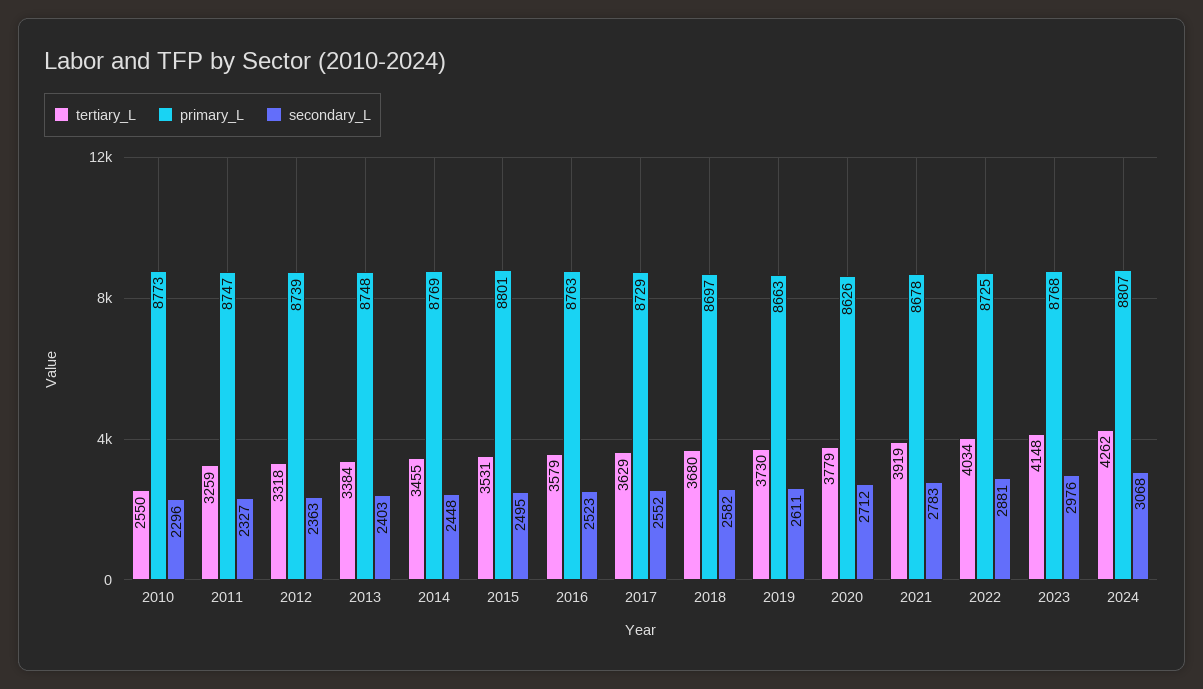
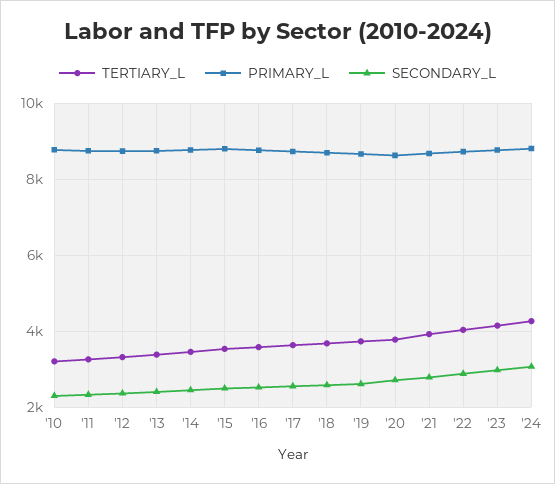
  {
    "tertiary_L": {
-     "2010": 2550,
+     "2010": 3200,
      "2011": 3259,
      "2012": 3318,
      "2013": 3384,
      "2014": 3455,
      "2015": 3531,
      "2016": 3579,
      "2017": 3629,
      "2018": 3680,
      "2019": 3730,
      "2020": 3779,
      "2021": 3919,
      "2022": 4034,
      "2023": 4148,
      "2024": 4262
    },
    "primary_L": {
      "2010": 8773,
      "2011": 8747,
      "2012": 8739,
      "2013": 8748,
      "2014": 8769,
      "2015": 8801,
      "2016": 8763,
      "2017": 8729,
      "2018": 8697,
      "2019": 8663,
      "2020": 8626,
      "2021": 8678,
      "2022": 8725,
      "2023": 8768,
      "2024": 8807
    },
    "secondary_L": {
      "2010": 2296,
      "2011": 2327,
      "2012": 2363,
      "2013": 2403,
      "2014": 2448,
      "2015": 2495,
      "2016": 2523,
      "2017": 2552,
      "2018": 2582,
      "2019": 2611,
      "2020": 2712,
      "2021": 2783,
      "2022": 2881,
      "2023": 2976,
      "2024": 3068
    }
  }

